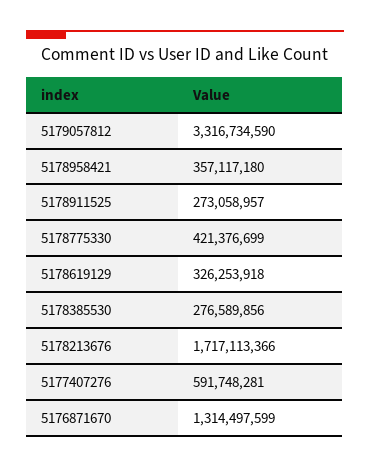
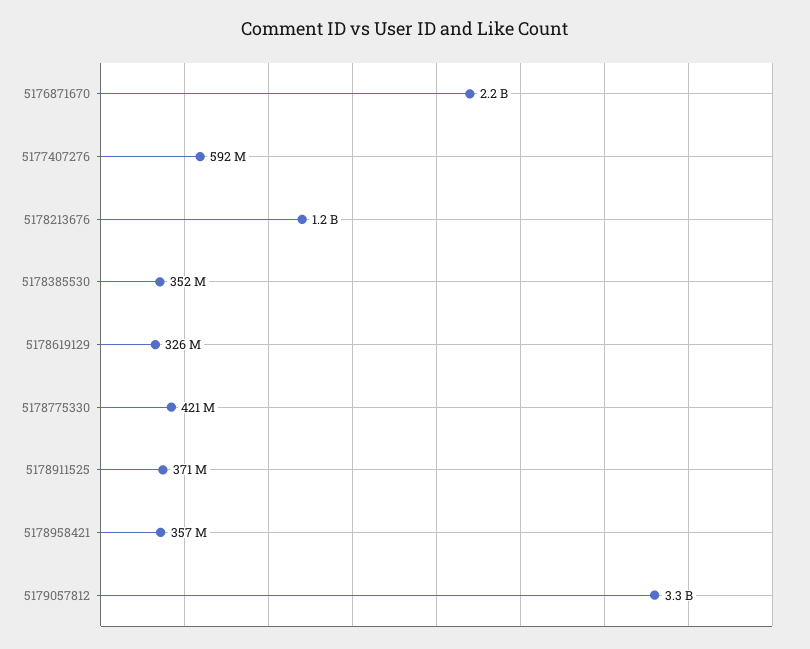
  {
    "5179057812": 3316734590,
    "5178958421": 357117180,
-   "5178911525": 273058957,
+   "5178911525": 371000000,
    "5178775330": 421376699,
    "5178619129": 326253918,
-   "5178385530": 276589856,
+   "5178385530": 352000000,
-   "5178213676": 1717113366,
+   "5178213676": 1200000000,
    "5177407276": 591748281,
-   "5176871670": 1314497599
+   "5176871670": 2200000000
  }

